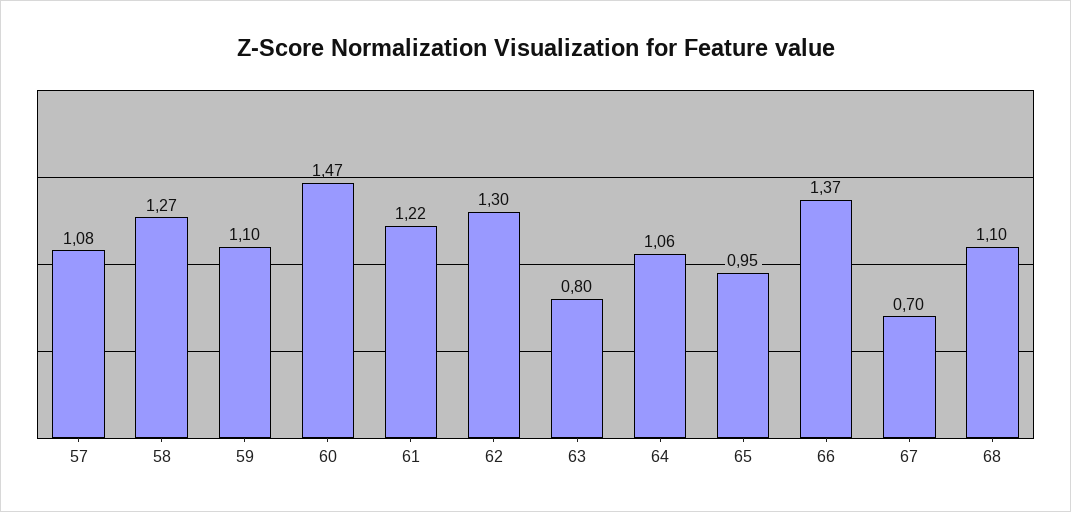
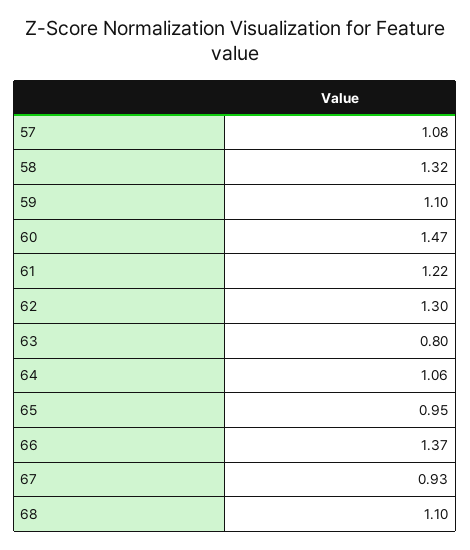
  {
    "57": 1.08,
-   "58": 1.27,
+   "58": 1.32,
    "59": 1.1,
    "60": 1.47,
    "61": 1.22,
    "62": 1.3,
    "63": 0.8,
    "64": 1.06,
    "65": 0.95,
    "66": 1.37,
-   "67": 0.7,
+   "67": 0.93,
    "68": 1.1
  }

